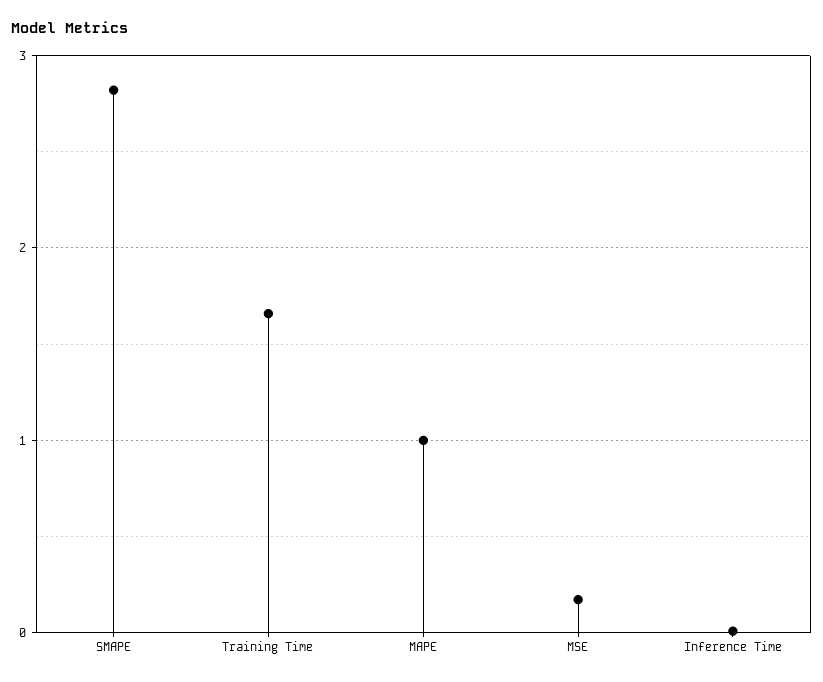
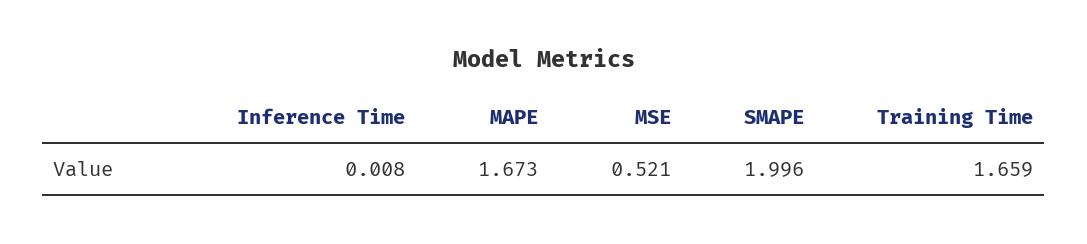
  {
-   "SMAPE": 2.8,
+   "SMAPE": 1.996,
    "Training Time": 1.659,
-   "MAPE": 1,
+   "MAPE": 1.673,
-   "MSE": 0.2,
+   "MSE": 0.521,
    "Inference Time": 0.008
  }

